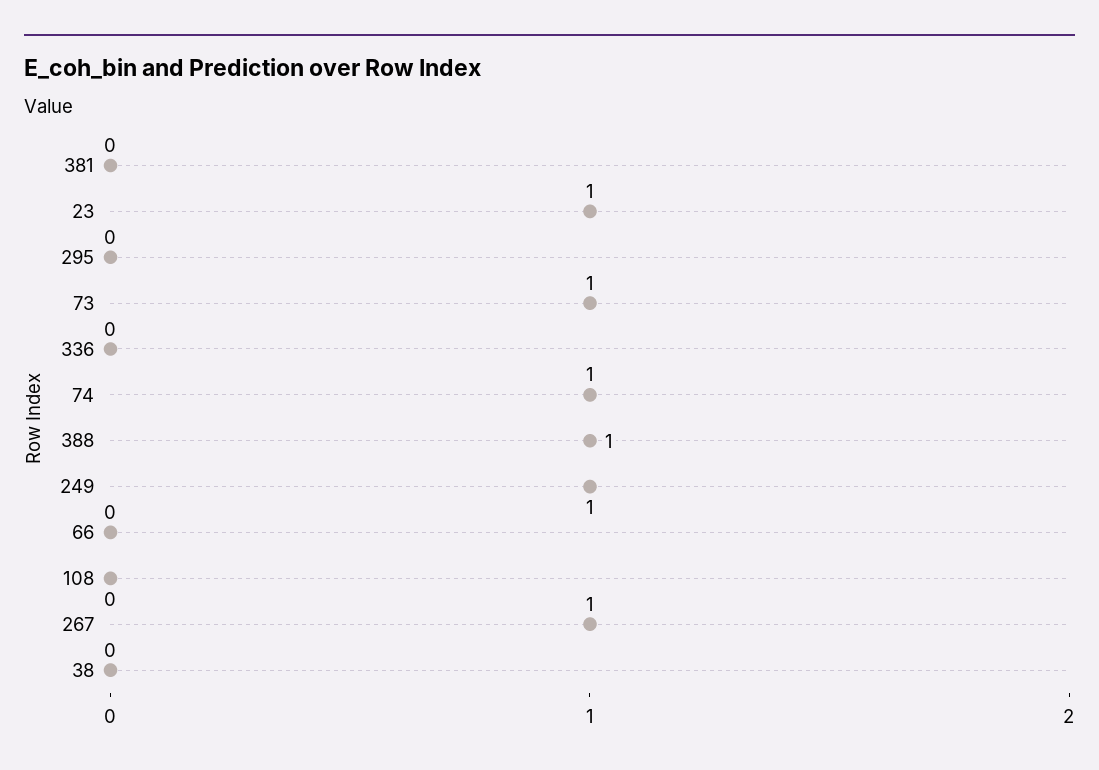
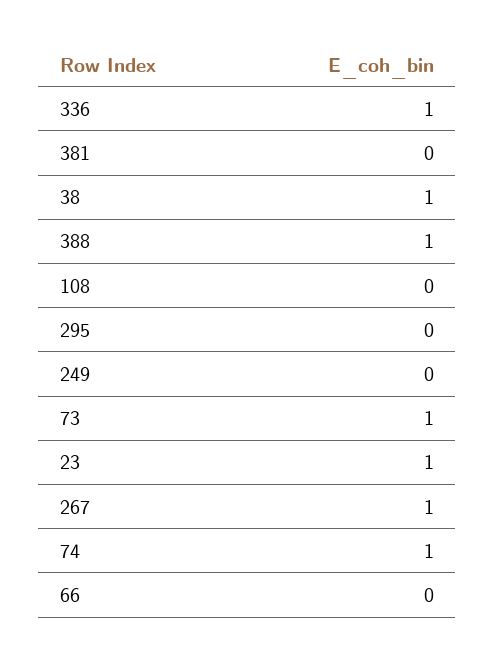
  {
    "381": 0,
    "23": 1,
    "295": 0,
    "73": 1,
-   "336": 0,
+   "336": 1,
    "74": 1,
    "388": 1,
-   "249": 1,
+   "249": 0,
    "66": 0,
    "108": 0,
    "267": 1,
-   "38": 0
+   "38": 1
  }

